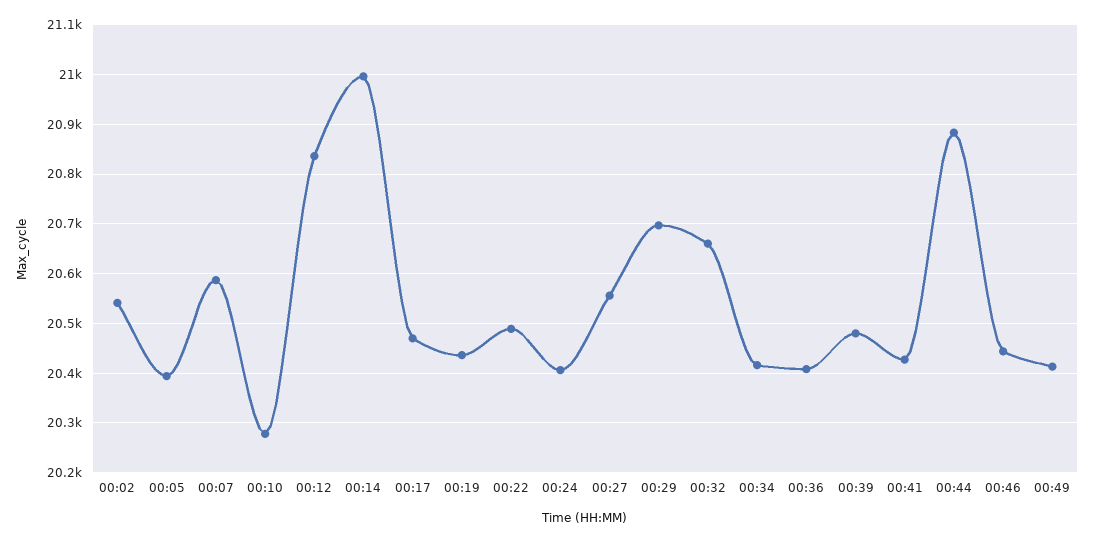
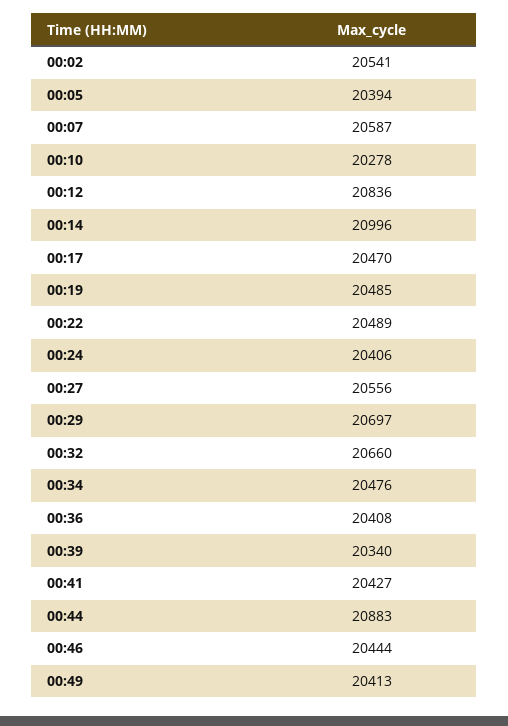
  {
    "00:02": 20541,
    "00:05": 20394,
    "00:07": 20587,
    "00:10": 20278,
    "00:12": 20836,
    "00:14": 20996,
    "00:17": 20470,
-   "00:19": 20440,
+   "00:19": 20485,
    "00:22": 20489,
    "00:24": 20406,
    "00:27": 20556,
    "00:29": 20697,
    "00:32": 20660,
-   "00:34": 20420,
+   "00:34": 20476,
    "00:36": 20408,
-   "00:39": 20480,
+   "00:39": 20340,
    "00:41": 20427,
    "00:44": 20883,
    "00:46": 20444,
    "00:49": 20413
  }

